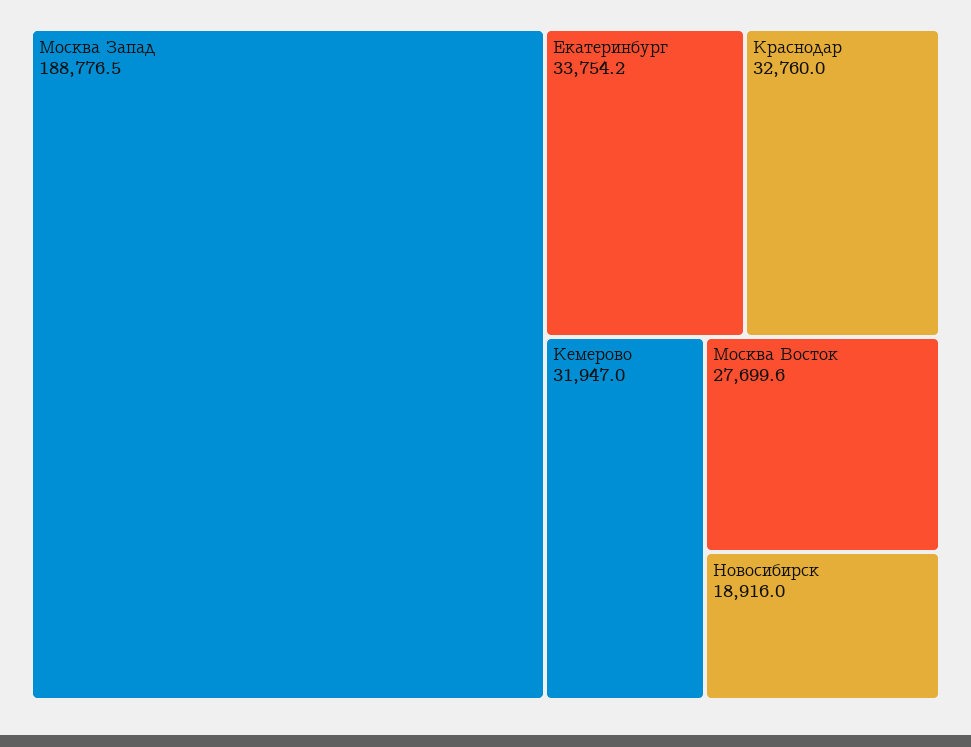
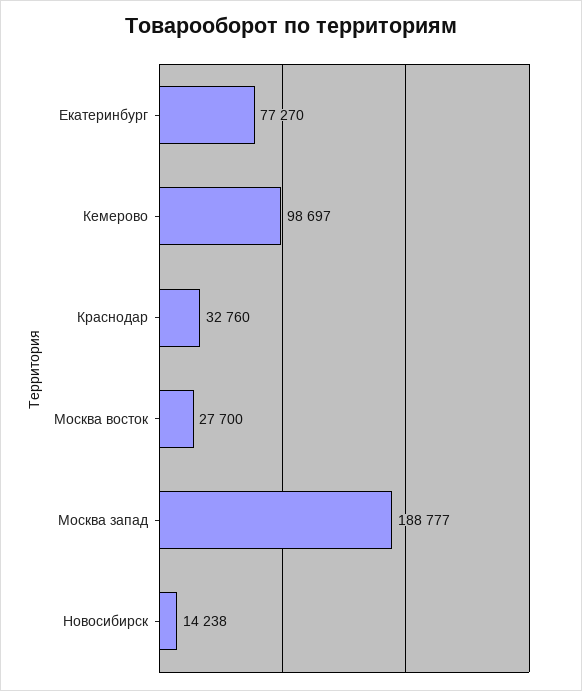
  {
    "Москва Запад": 188776.5,
-   "Екатеринбург": 33754.2,
+   "Екатеринбург": 77270,
    "Краснодар": 32760,
-   "Кемерово": 31947,
+   "Кемерово": 98697,
    "Москва Восток": 27699.6,
-   "Новосибирск": 18916
+   "Новосибирск": 14238
  }

